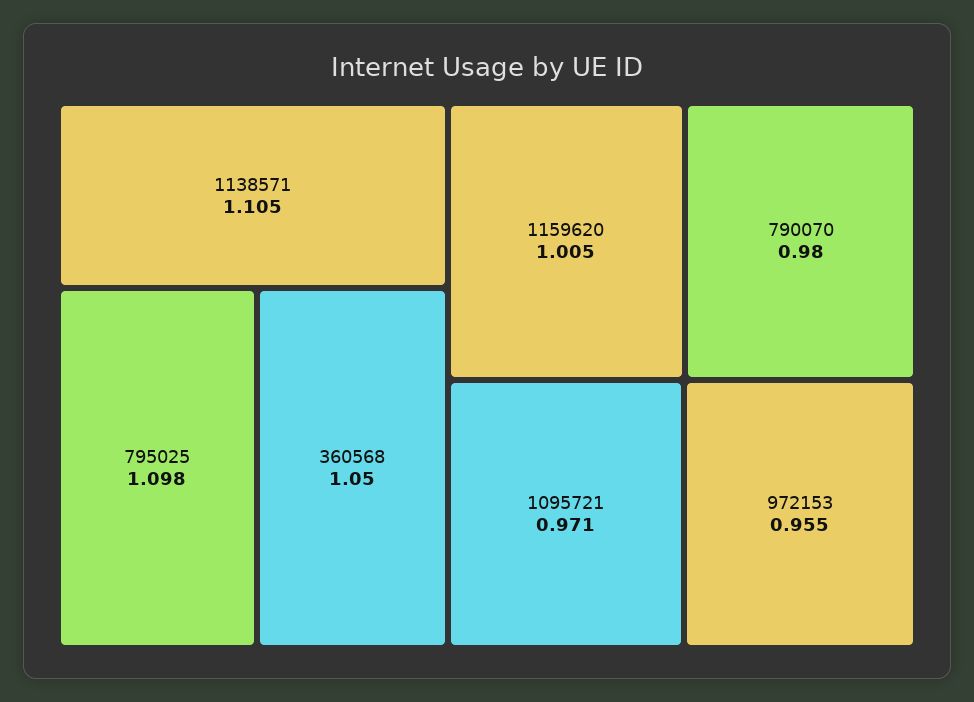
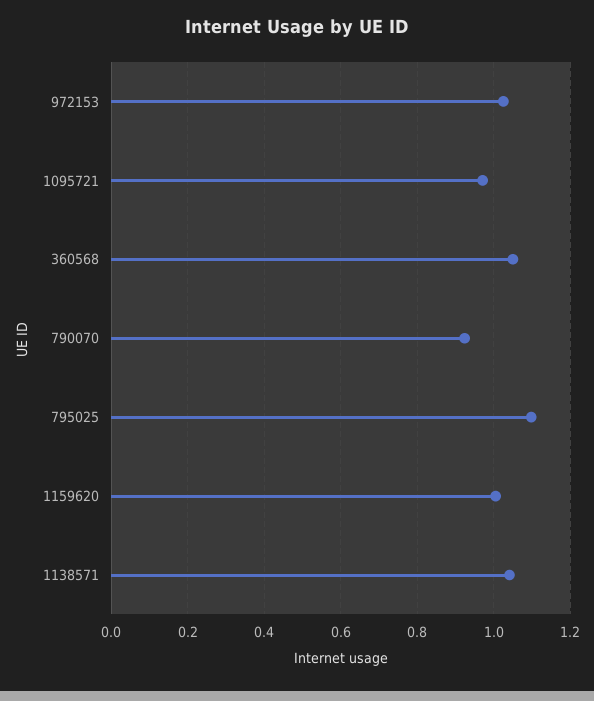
  {
-   "1138571": 1.105,
+   "1138571": 1.04,
    "795025": 1.098,
    "360568": 1.05,
    "1159620": 1.005,
-   "790070": 0.98,
+   "790070": 0.92,
    "1095721": 0.971,
-   "972153": 0.955
+   "972153": 1.02
  }

